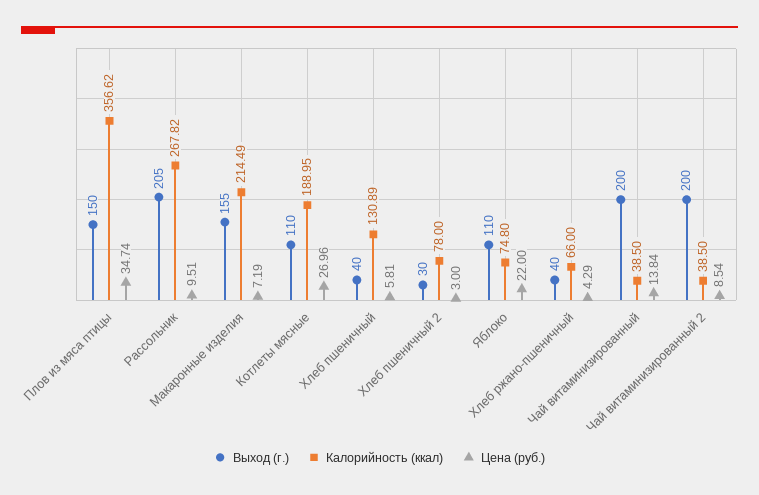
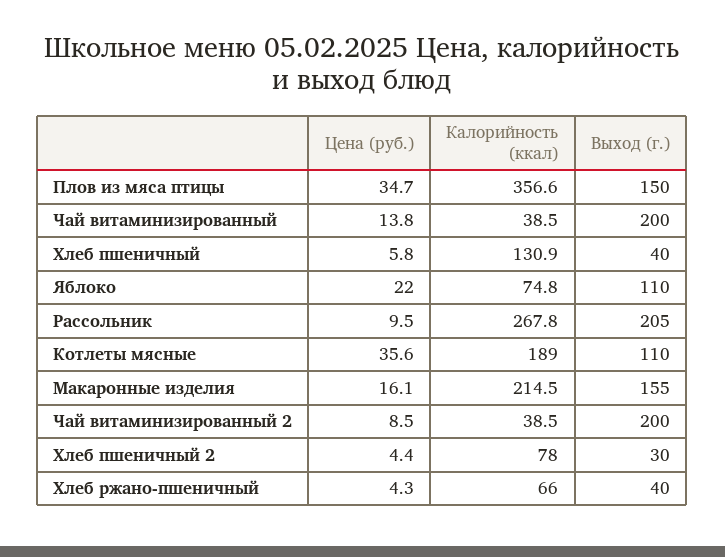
  {
    "Выход (г.)": {
      "Плов из мяса птицы": 150,
      "Рассольник": 205,
      "Макаронные изделия": 155,
      "Котлеты мясные": 110,
      "Хлеб пшеничный": 40,
      "Хлеб пшеничный 2": 30,
      "Яблоко": 110,
      "Хлеб ржано-пшеничный": 40,
      "Чай витаминизированный": 200,
      "Чай витаминизированный 2": 200
    },
    "Калорийность (ккал)": {
      "Плов из мяса птицы": 356.62,
      "Рассольник": 267.82,
      "Макаронные изделия": 214.49,
      "Котлеты мясные": 188.95,
      "Хлеб пшеничный": 130.89,
      "Хлеб пшеничный 2": 78,
      "Яблоко": 74.8,
      "Хлеб ржано-пшеничный": 66,
      "Чай витаминизированный": 38.5,
      "Чай витаминизированный 2": 38.5
    },
    "Цена (руб.)": {
      "Плов из мяса птицы": 34.74,
      "Рассольник": 9.51,
-     "Макаронные изделия": 7.19,
+     "Макаронные изделия": 16.1,
-     "Котлеты мясные": 26.96,
+     "Котлеты мясные": 35.6,
      "Хлеб пшеничный": 5.81,
-     "Хлеб пшеничный 2": 3,
+     "Хлеб пшеничный 2": 4.4,
      "Яблоко": 22,
      "Хлеб ржано-пшеничный": 4.29,
      "Чай витаминизированный": 13.84,
      "Чай витаминизированный 2": 8.54
    }
  }

